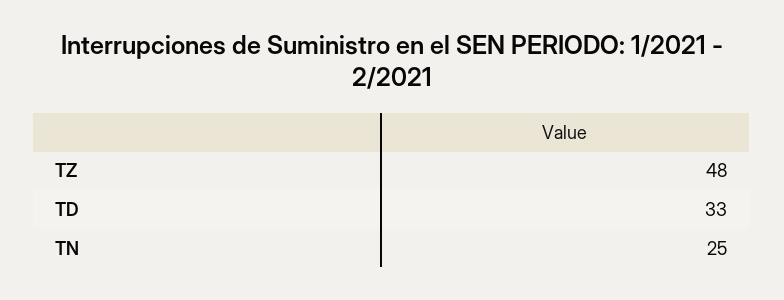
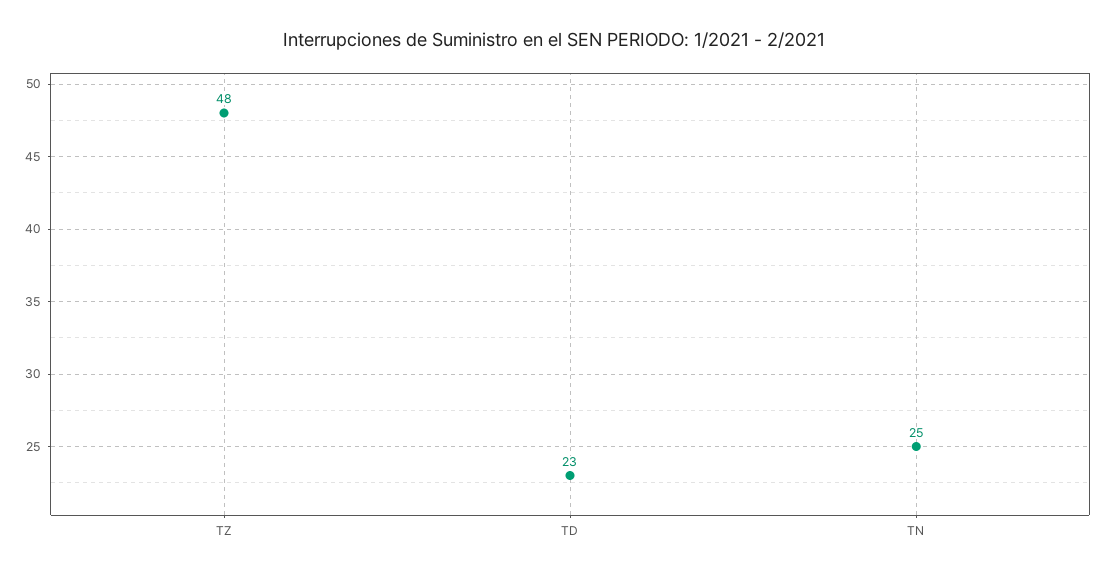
  {
    "TZ": 48,
-   "TD": 33,
+   "TD": 23,
    "TN": 25
  }

